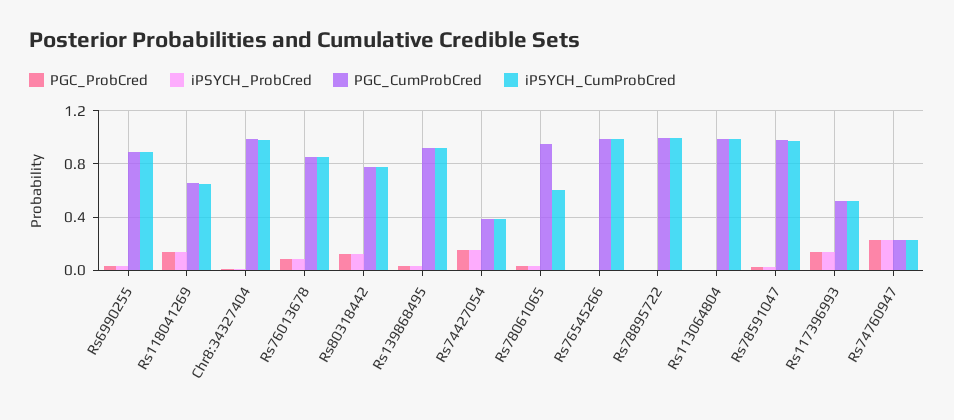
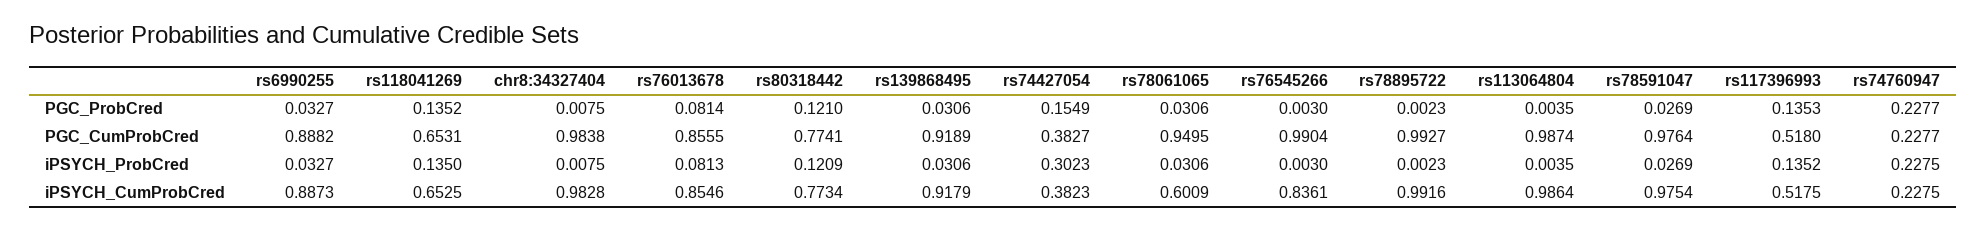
  {
    "PGC_ProbCred": {
      "Rs6990255": 0.0327,
      "Rs118041269": 0.1352,
      "Chr8:34327404": 0.0075,
      "Rs76013678": 0.0814,
      "Rs80318442": 0.121,
      "Rs139868495": 0.0306,
      "Rs74427054": 0.1549,
      "Rs78061065": 0.0306,
      "Rs76545266": 0.003,
      "Rs78895722": 0.0023,
      "Rs113064804": 0.0035,
      "Rs78591047": 0.0269,
      "Rs117396993": 0.1353,
      "Rs74760947": 0.2277
    },
    "iPSYCH_ProbCred": {
      "Rs6990255": 0.0327,
      "Rs118041269": 0.135,
      "Chr8:34327404": 0.0075,
      "Rs76013678": 0.0813,
      "Rs80318442": 0.1209,
      "Rs139868495": 0.0306,
-     "Rs74427054": 0.15,
+     "Rs74427054": 0.3023,
      "Rs78061065": 0.0306,
      "Rs76545266": 0.003,
      "Rs78895722": 0.0023,
      "Rs113064804": 0.0035,
      "Rs78591047": 0.0269,
      "Rs117396993": 0.1352,
      "Rs74760947": 0.2275
    },
    "PGC_CumProbCred": {
      "Rs6990255": 0.8882,
      "Rs118041269": 0.6531,
      "Chr8:34327404": 0.9838,
      "Rs76013678": 0.8555,
      "Rs80318442": 0.7741,
      "Rs139868495": 0.9189,
      "Rs74427054": 0.3827,
      "Rs78061065": 0.9495,
      "Rs76545266": 0.9904,
      "Rs78895722": 0.9927,
      "Rs113064804": 0.9874,
      "Rs78591047": 0.9764,
      "Rs117396993": 0.518,
      "Rs74760947": 0.2277
    },
    "iPSYCH_CumProbCred": {
      "Rs6990255": 0.8873,
      "Rs118041269": 0.6525,
      "Chr8:34327404": 0.9828,
      "Rs76013678": 0.8546,
      "Rs80318442": 0.7734,
      "Rs139868495": 0.9179,
      "Rs74427054": 0.3823,
      "Rs78061065": 0.6009,
-     "Rs76545266": 1,
+     "Rs76545266": 0.8361,
      "Rs78895722": 0.9916,
      "Rs113064804": 0.9864,
      "Rs78591047": 0.9754,
      "Rs117396993": 0.5175,
      "Rs74760947": 0.2275
    }
  }

